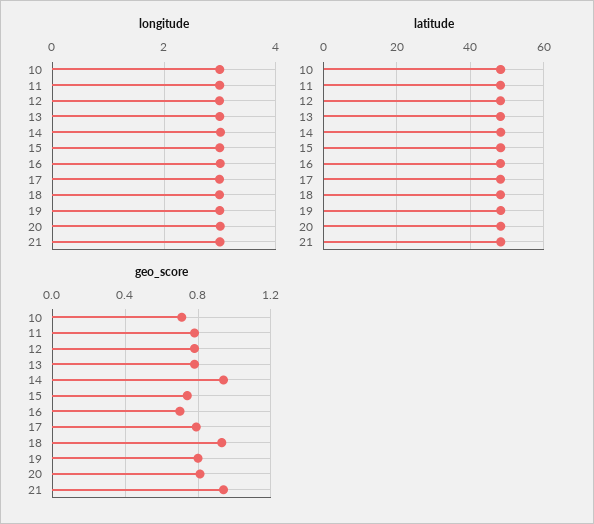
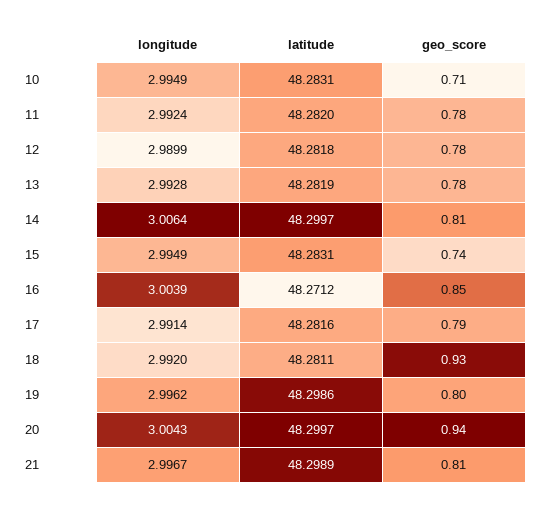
  {
    "longitude": {
      "10": 2.9949,
      "11": 2.9924,
      "12": 2.9899,
      "13": 2.9928,
      "14": 3.0064,
      "15": 2.9949,
      "16": 3.0039,
      "17": 2.9914,
      "18": 2.992,
      "19": 2.9962,
      "20": 3.0043,
      "21": 2.9967
    },
    "latitude": {
      "10": 48.2831,
      "11": 48.282,
      "12": 48.2818,
      "13": 48.2819,
      "14": 48.2997,
      "15": 48.2831,
      "16": 48.2712,
      "17": 48.2816,
      "18": 48.2811,
      "19": 48.2986,
      "20": 48.2997,
      "21": 48.2989
    },
    "geo_score": {
      "10": 0.71,
      "11": 0.78,
      "12": 0.78,
      "13": 0.78,
-     "14": 0.95,
+     "14": 0.81,
      "15": 0.74,
-     "16": 0.7,
+     "16": 0.85,
      "17": 0.79,
      "18": 0.93,
      "19": 0.8,
-     "20": 0.8,
+     "20": 0.94,
-     "21": 0.95
+     "21": 0.81
    }
  }

